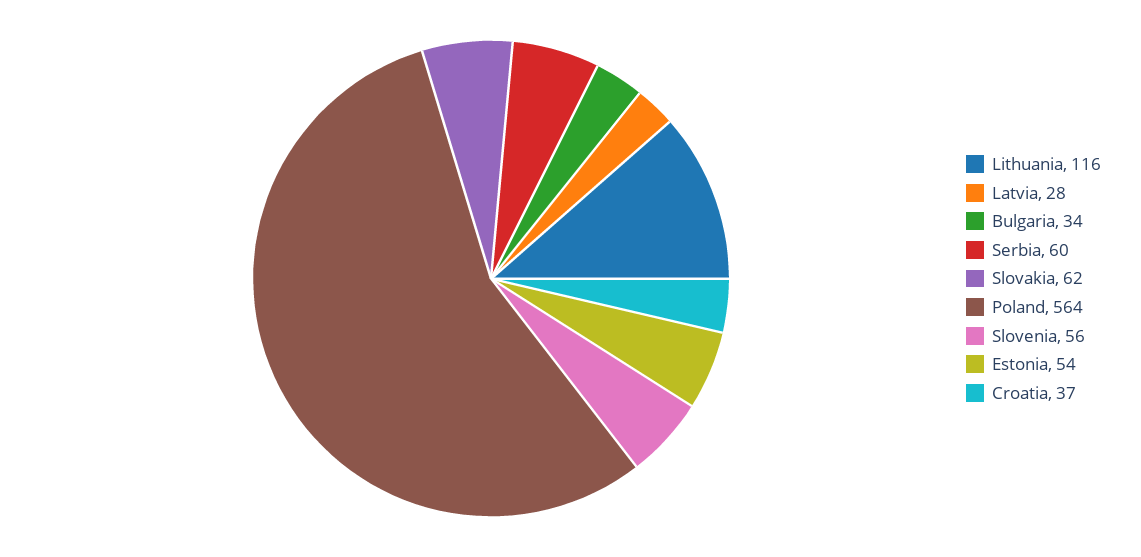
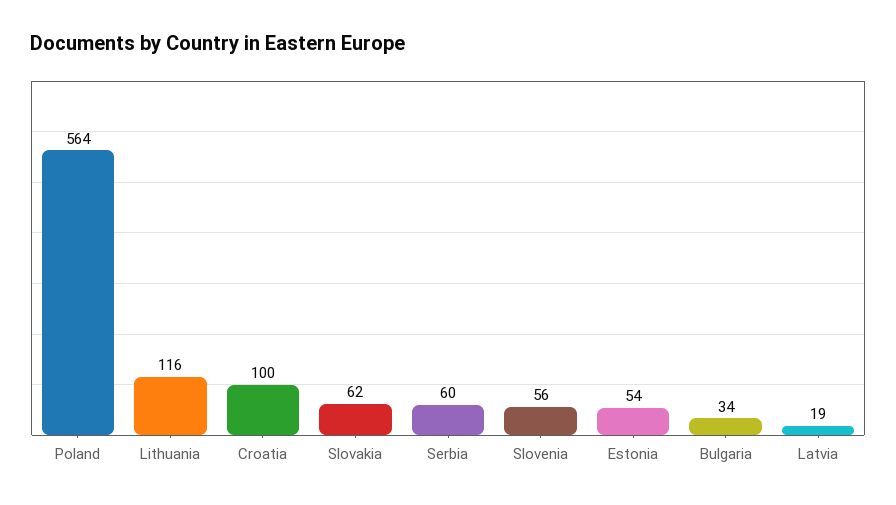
  {
    "Lithuania": 116,
-   "Latvia": 28,
+   "Latvia": 19,
    "Bulgaria": 34,
    "Serbia": 60,
    "Slovakia": 62,
    "Poland": 564,
    "Slovenia": 56,
    "Estonia": 54,
-   "Croatia": 37
+   "Croatia": 100
  }

